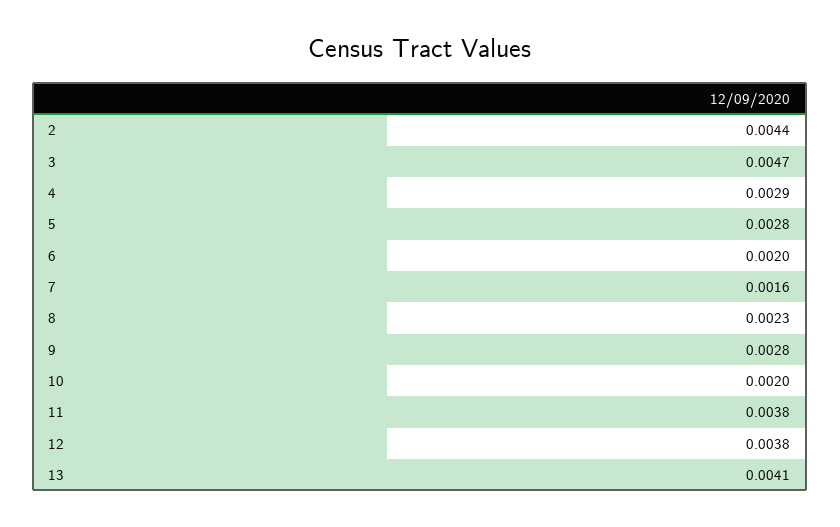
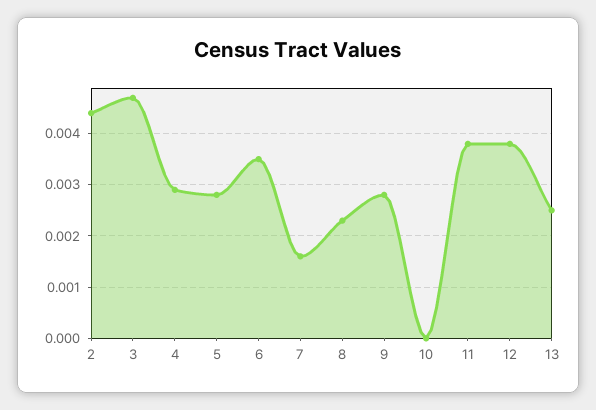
  {
    "2": 0.0044,
    "3": 0.0047,
    "4": 0.0029,
    "5": 0.0028,
-   "6": 0.002,
+   "6": 0.0035,
    "7": 0.0016,
    "8": 0.0023,
    "9": 0.0028,
-   "10": 0.002,
+   "10": 0,
    "11": 0.0038,
    "12": 0.0038,
-   "13": 0.0041
+   "13": 0.0025
  }

